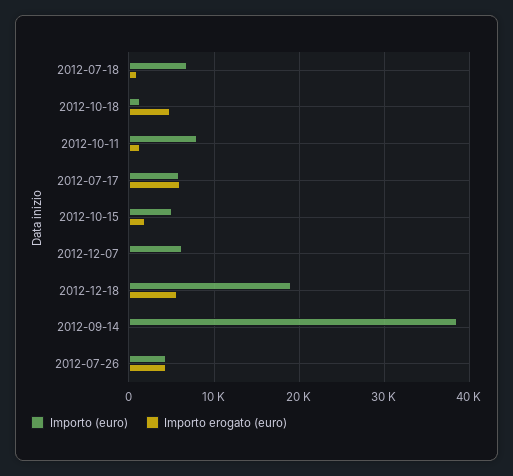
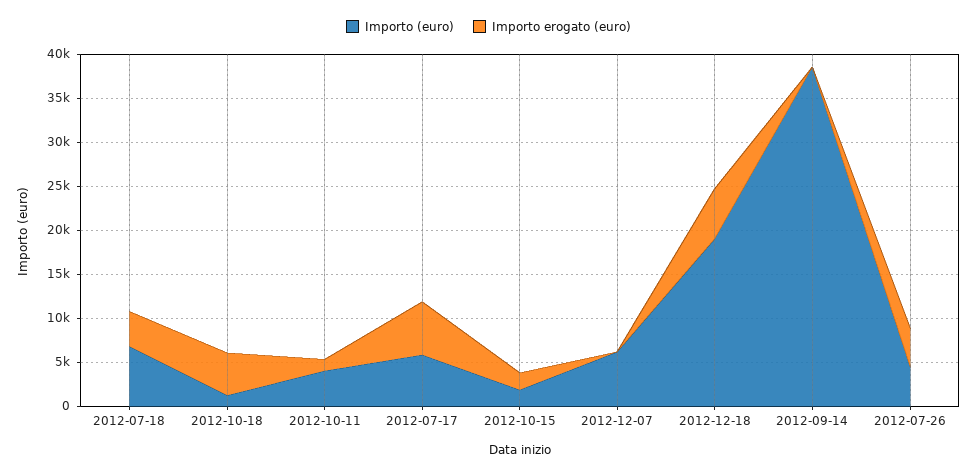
  {
    "Importo (euro)": {
      "2012-07-18": 7000,
      "2012-10-18": 1000,
-     "2012-10-11": 8000,
+     "2012-10-11": 4000,
      "2012-07-17": 6000,
-     "2012-10-15": 5000,
+     "2012-10-15": 2000,
      "2012-12-07": 6000,
      "2012-12-18": 19000,
      "2012-09-14": 39000,
      "2012-07-26": 4000
    },
    "Importo erogato (euro)": {
-     "2012-07-18": 1000,
+     "2012-07-18": 4000,
      "2012-10-18": 5000,
      "2012-10-11": 1000,
      "2012-07-17": 6000,
      "2012-10-15": 2000,
      "2012-12-07": 0,
      "2012-12-18": 6000,
      "2012-09-14": 0,
      "2012-07-26": 4000
    }
  }

